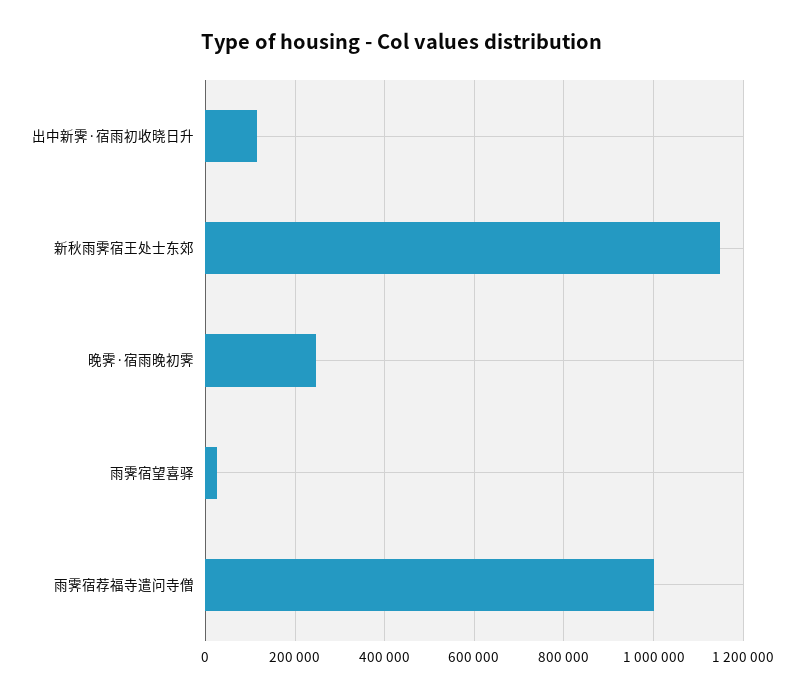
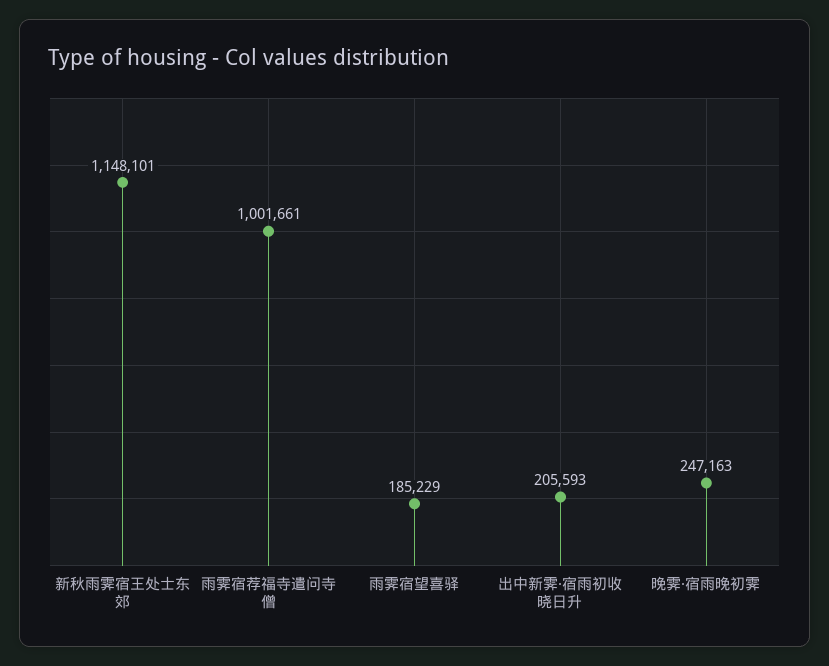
  {
-   "出中新霁·宿雨初收晓日升": 120000,
+   "出中新霁·宿雨初收晓日升": 205593,
    "新秋雨霁宿王处士东郊": 1148101,
    "晚霁·宿雨晚初霁": 247163,
-   "雨霁宿望喜驿": 20000,
+   "雨霁宿望喜驿": 185229,
    "雨霁宿荐福寺遣问寺僧": 1001661
  }

